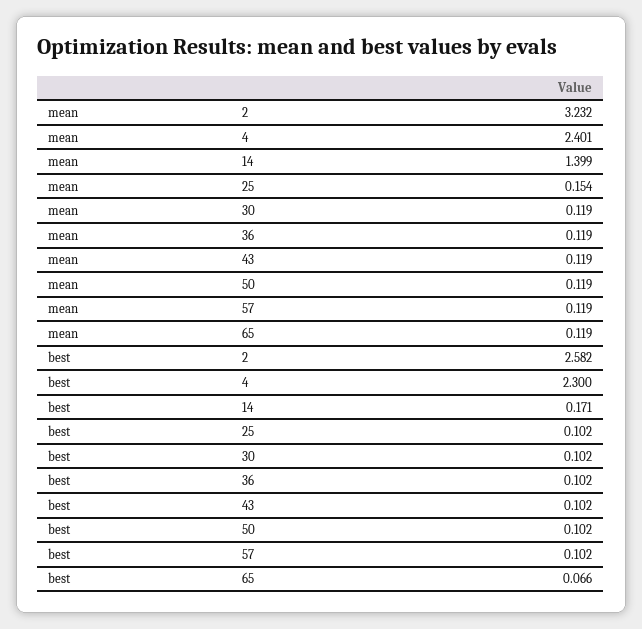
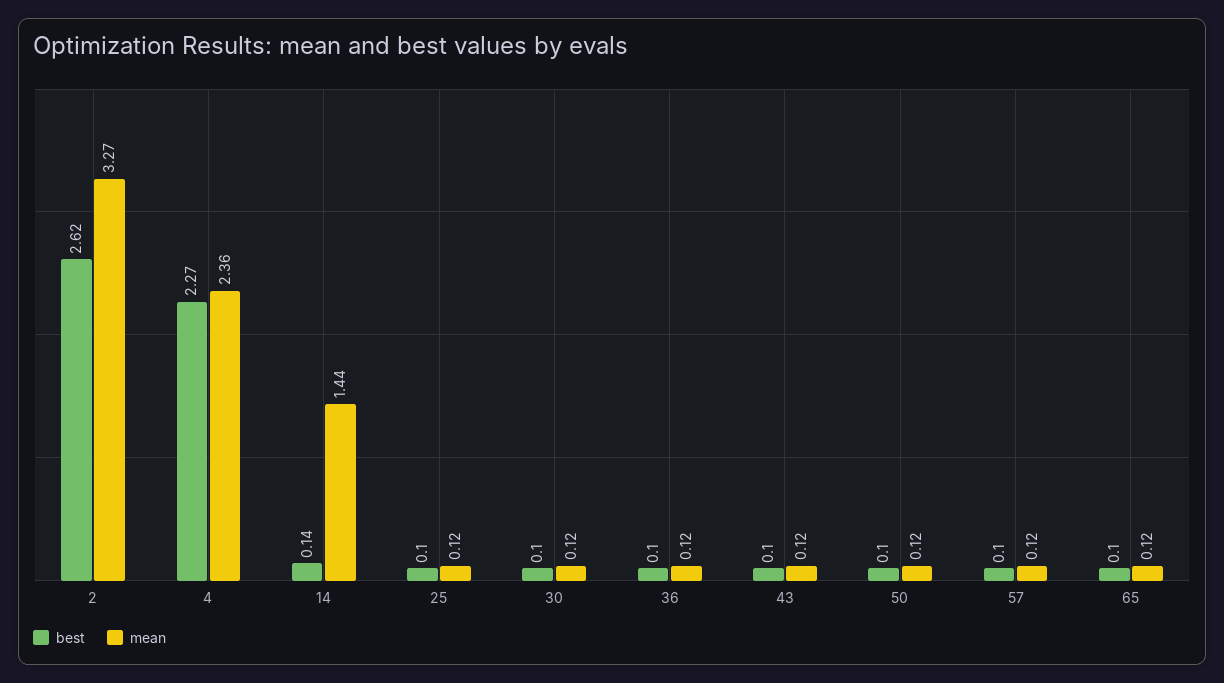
  {
    "mean": {
-     "2": 3.232,
+     "2": 3.27,
-     "4": 2.401,
+     "4": 2.36,
-     "14": 1.399,
+     "14": 1.44,
-     "25": 0.154,
+     "25": 0.12,
      "30": 0.119,
      "36": 0.119,
      "43": 0.119,
      "50": 0.119,
      "57": 0.119,
      "65": 0.119
    },
    "best": {
-     "2": 2.582,
+     "2": 2.62,
-     "4": 2.3,
+     "4": 2.27,
-     "14": 0.171,
+     "14": 0.14,
      "25": 0.102,
      "30": 0.102,
      "36": 0.102,
      "43": 0.102,
      "50": 0.102,
      "57": 0.102,
-     "65": 0.066
+     "65": 0.1
    }
  }

